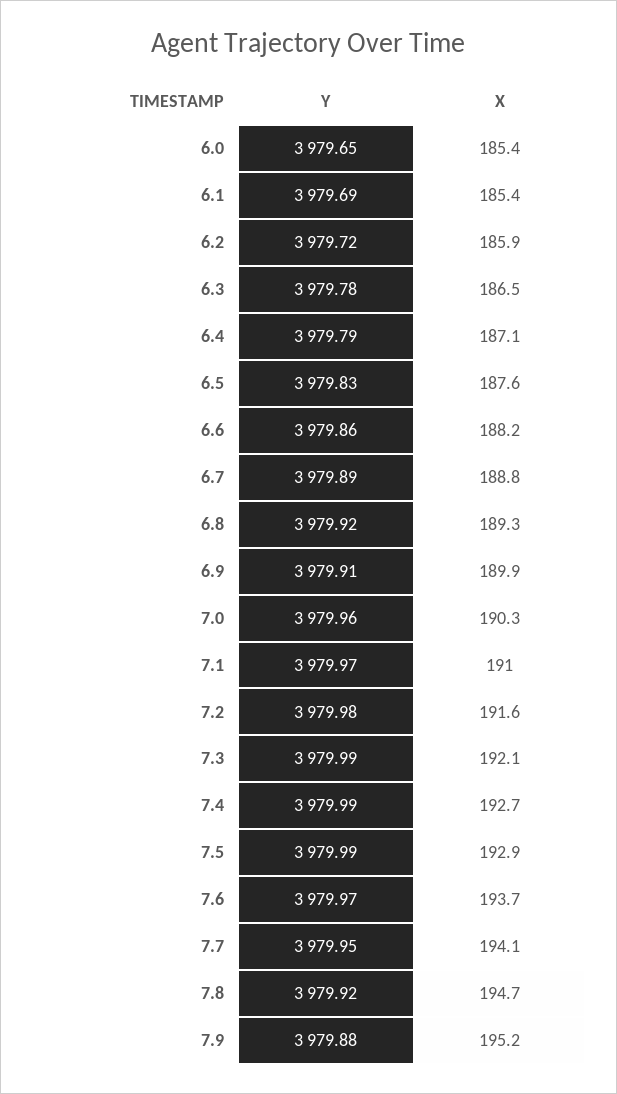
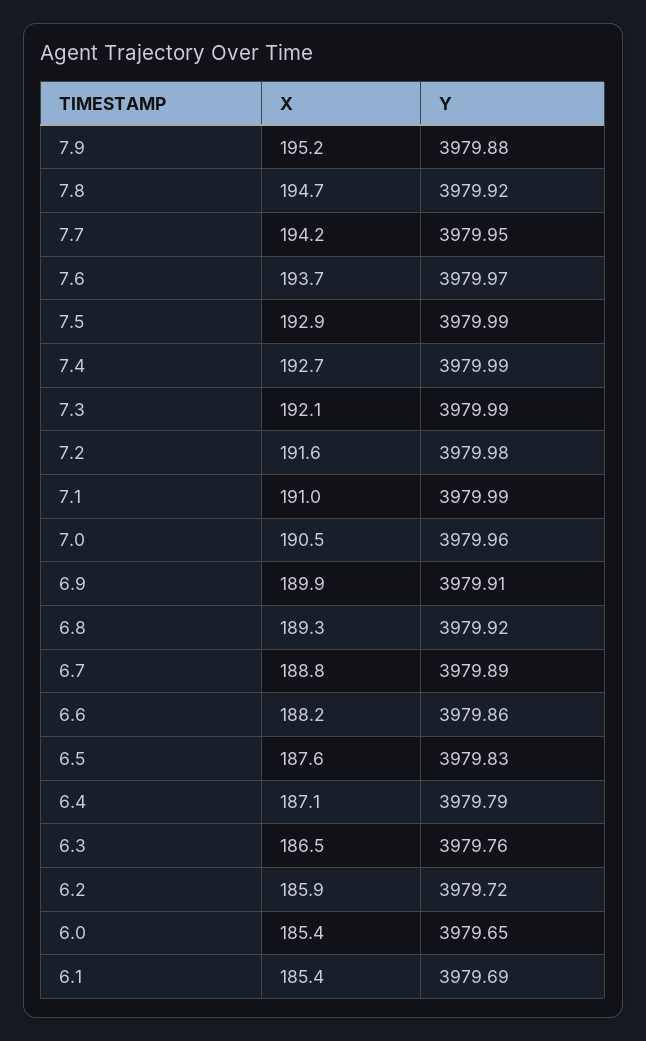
  {
    "Y": {
      "6.0": 3979.65,
      "6.1": 3979.69,
      "6.2": 3979.72,
-     "6.3": 3979.78,
+     "6.3": 3979.76,
      "6.4": 3979.79,
      "6.5": 3979.83,
      "6.6": 3979.86,
      "6.7": 3979.89,
      "6.8": 3979.92,
      "6.9": 3979.91,
      "7.0": 3979.96,
-     "7.1": 3979.97,
+     "7.1": 3979.99,
      "7.2": 3979.98,
      "7.3": 3979.99,
      "7.4": 3979.99,
      "7.5": 3979.99,
      "7.6": 3979.97,
      "7.7": 3979.95,
      "7.8": 3979.92,
      "7.9": 3979.88
    },
    "X": {
      "6.0": 185.4,
      "6.1": 185.4,
      "6.2": 185.9,
      "6.3": 186.5,
      "6.4": 187.1,
      "6.5": 187.6,
      "6.6": 188.2,
      "6.7": 188.8,
      "6.8": 189.3,
      "6.9": 189.9,
-     "7.0": 190.3,
+     "7.0": 190.5,
      "7.1": 191,
      "7.2": 191.6,
      "7.3": 192.1,
      "7.4": 192.7,
      "7.5": 192.9,
      "7.6": 193.7,
-     "7.7": 194.1,
+     "7.7": 194.2,
      "7.8": 194.7,
      "7.9": 195.2
    }
  }

